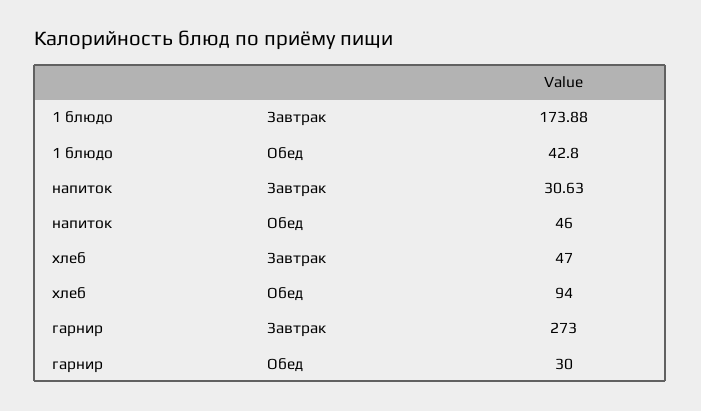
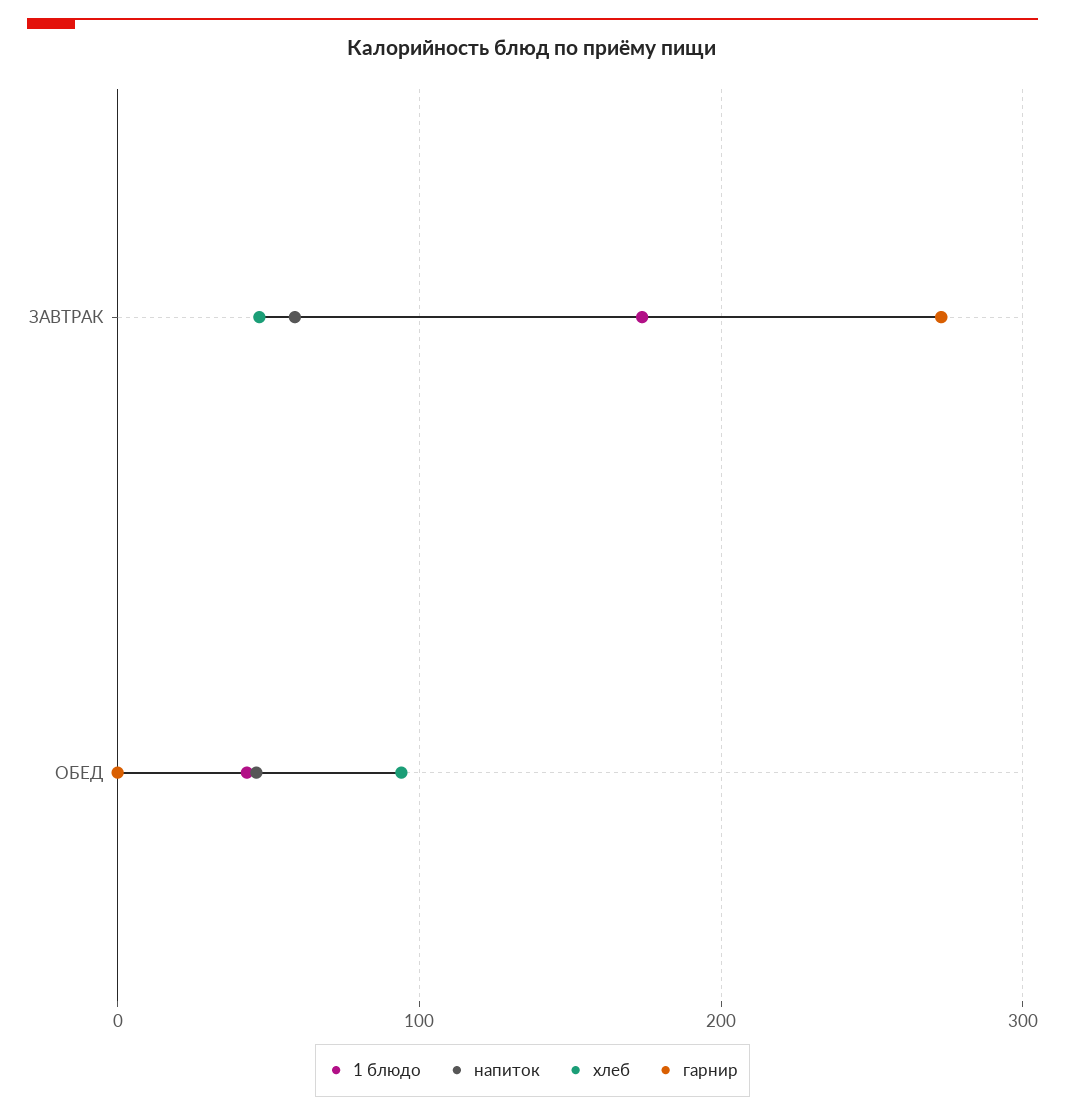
  {
    "1 блюдо": {
      "Завтрак": 173.88,
      "Обед": 42.8
    },
    "напиток": {
-     "Завтрак": 30.63,
+     "Завтрак": 60,
      "Обед": 46
    },
    "хлеб": {
      "Завтрак": 47,
      "Обед": 94
    },
    "гарнир": {
      "Завтрак": 273,
-     "Обед": 30
+     "Обед": 0
    }
  }

